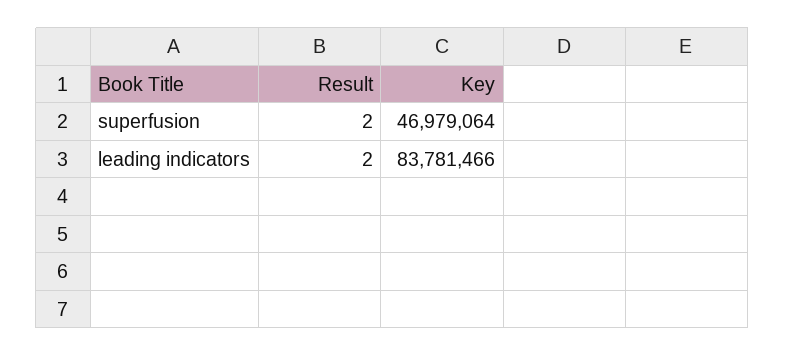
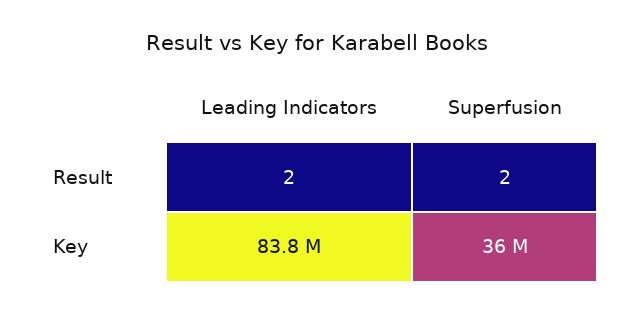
  {
    "Result": {
      "superfusion": 2,
      "leading indicators": 2
    },
    "Key": {
-     "superfusion": 46979064,
+     "superfusion": 36000000,
      "leading indicators": 83781466
    }
  }

